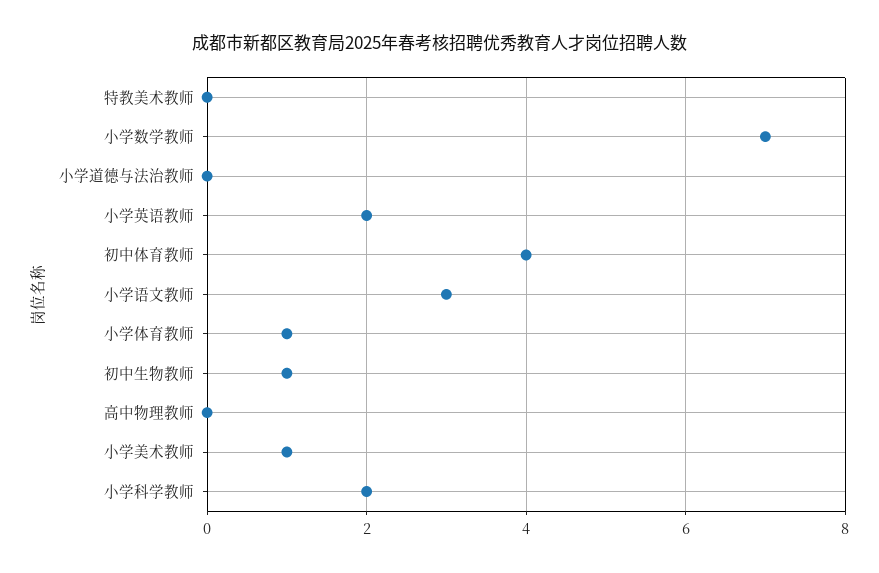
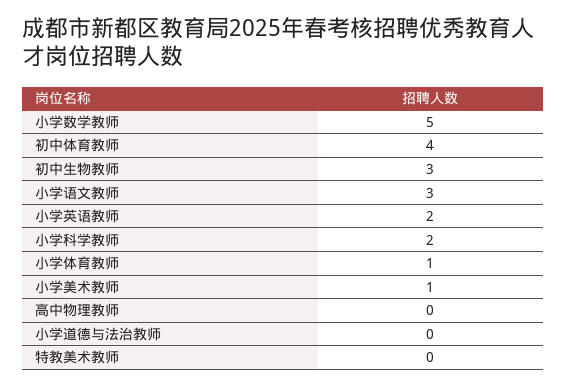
  {
    "特教美术教师": 0,
-   "小学数学教师": 7,
+   "小学数学教师": 5,
    "小学道德与法治教师": 0,
    "小学英语教师": 2,
    "初中体育教师": 4,
    "小学语文教师": 3,
    "小学体育教师": 1,
-   "初中生物教师": 1,
+   "初中生物教师": 3,
    "高中物理教师": 0,
    "小学美术教师": 1,
    "小学科学教师": 2
  }

